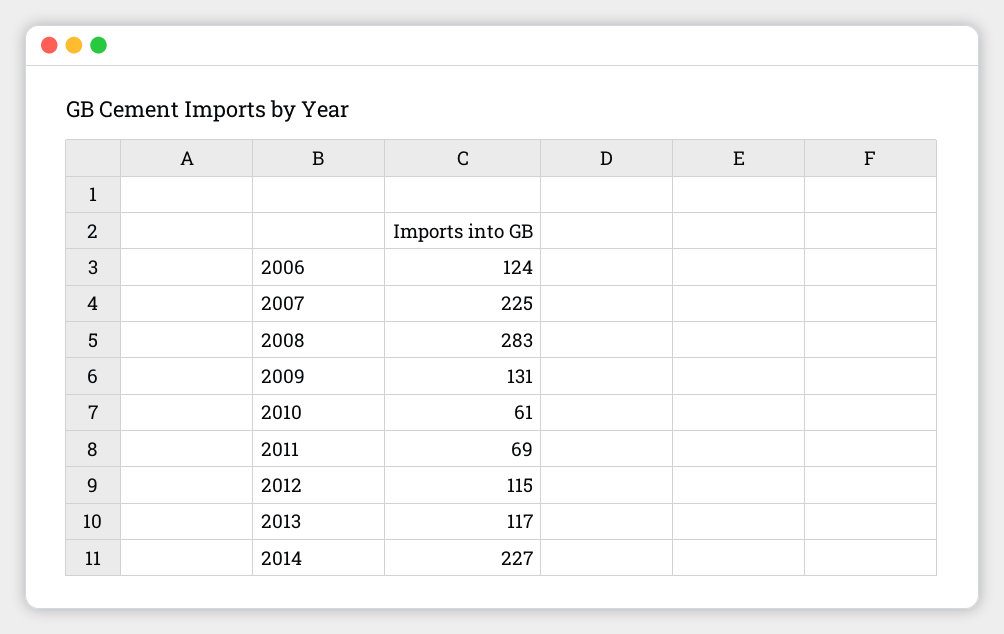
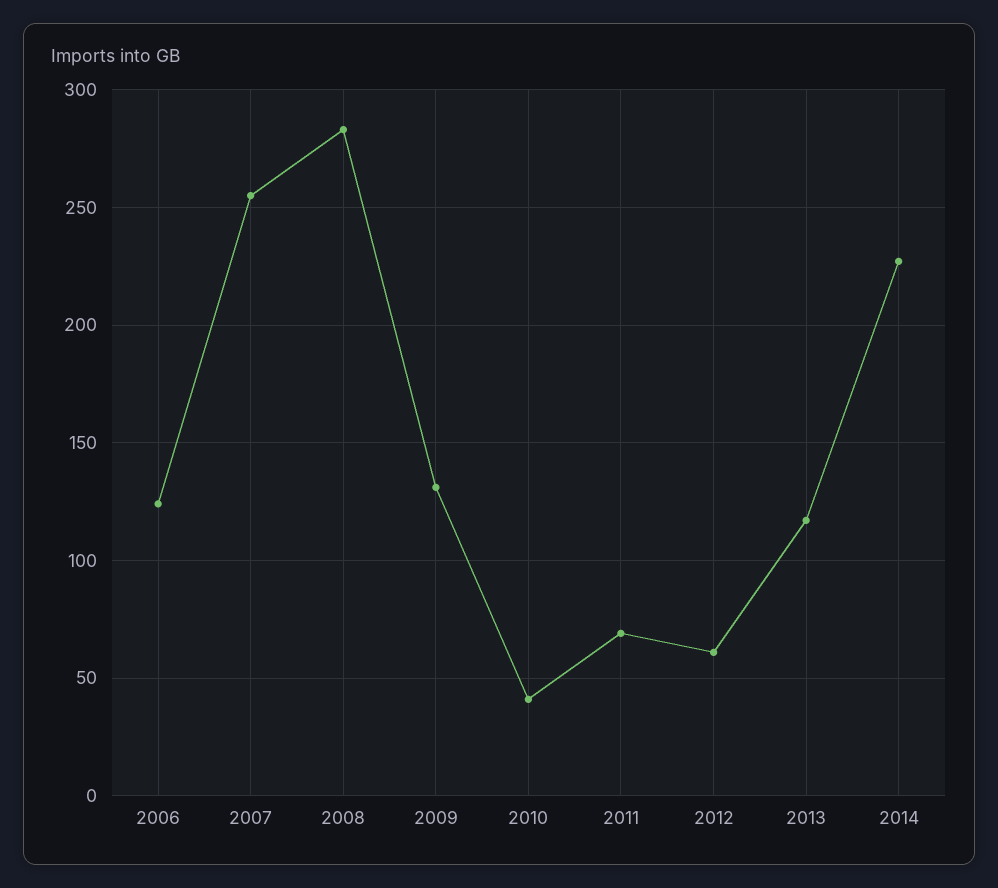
  {
    "2006": 124,
-   "2007": 225,
+   "2007": 255,
    "2008": 283,
    "2009": 131,
-   "2010": 61,
+   "2010": 40,
    "2011": 69,
-   "2012": 115,
+   "2012": 60,
    "2013": 117,
    "2014": 227
  }

